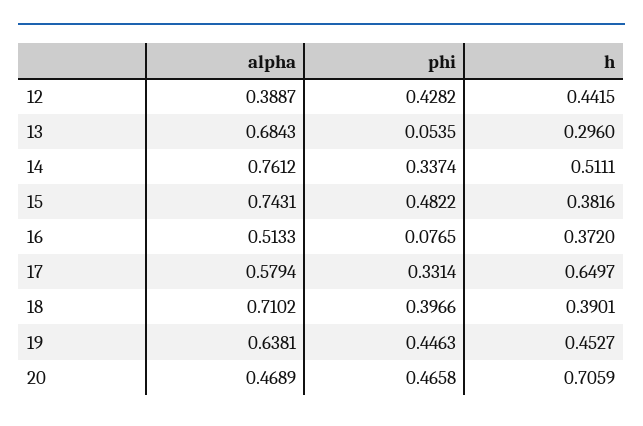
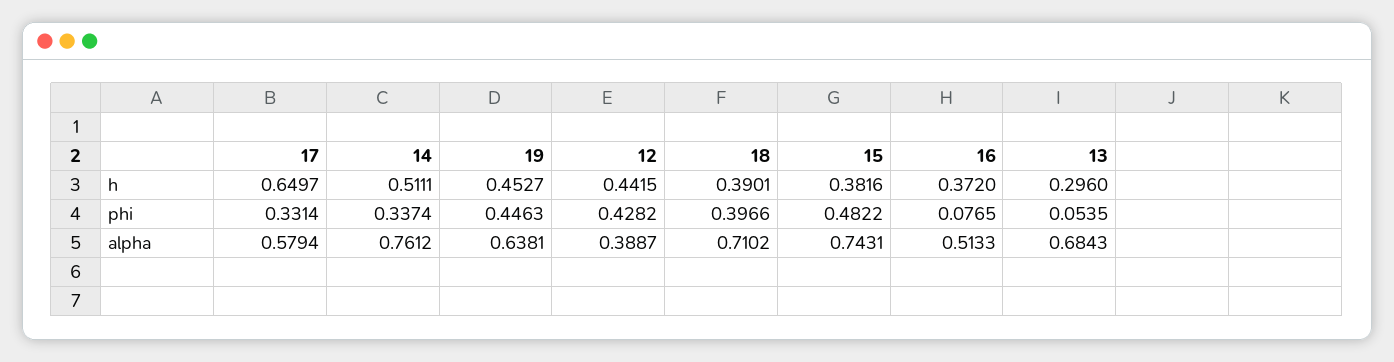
  {
    "alpha": {
      "12": 0.3887,
      "13": 0.6843,
      "14": 0.7612,
      "15": 0.7431,
      "16": 0.5133,
      "17": 0.5794,
      "18": 0.7102,
-     "19": 0.6381,
+     "19": 0.6381
-     "20": 0.4689
    },
    "phi": {
      "12": 0.4282,
      "13": 0.0535,
      "14": 0.3374,
      "15": 0.4822,
      "16": 0.0765,
      "17": 0.3314,
      "18": 0.3966,
-     "19": 0.4463,
+     "19": 0.4463
-     "20": 0.4658
    },
    "h": {
      "12": 0.4415,
      "13": 0.296,
      "14": 0.5111,
      "15": 0.3816,
      "16": 0.372,
      "17": 0.6497,
      "18": 0.3901,
-     "19": 0.4527,
+     "19": 0.4527
-     "20": 0.7059
    }
  }

